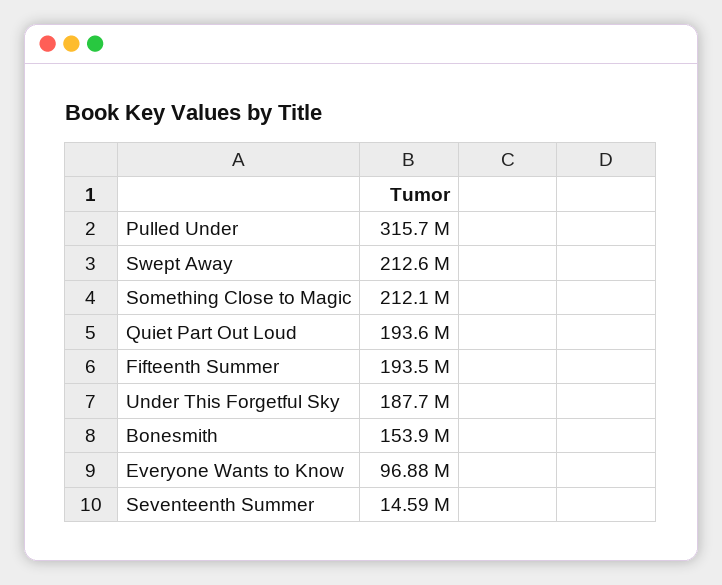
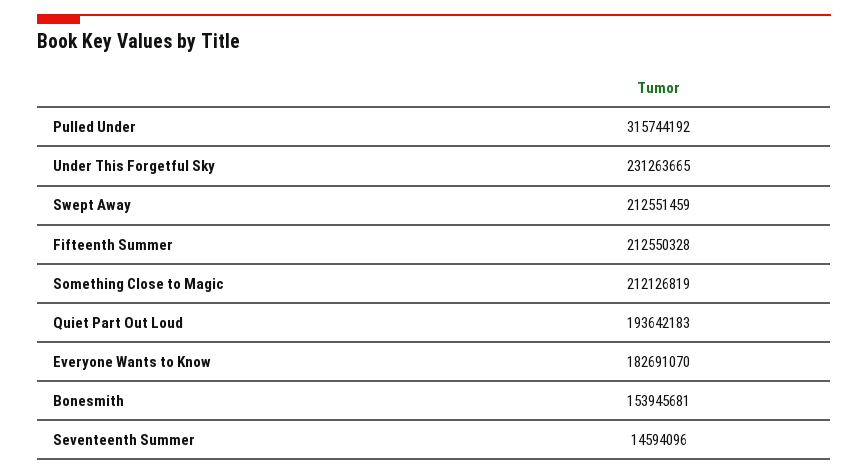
  {
    "Pulled Under": 315744192,
    "Swept Away": 212551459,
    "Something Close to Magic": 212126819,
    "Quiet Part Out Loud": 193642183,
-   "Fifteenth Summer": 193500000,
+   "Fifteenth Summer": 212550328,
-   "Under This Forgetful Sky": 187700000,
+   "Under This Forgetful Sky": 231263665,
    "Bonesmith": 153945681,
-   "Everyone Wants to Know": 96880000,
+   "Everyone Wants to Know": 182691070,
    "Seventeenth Summer": 14594096
  }

